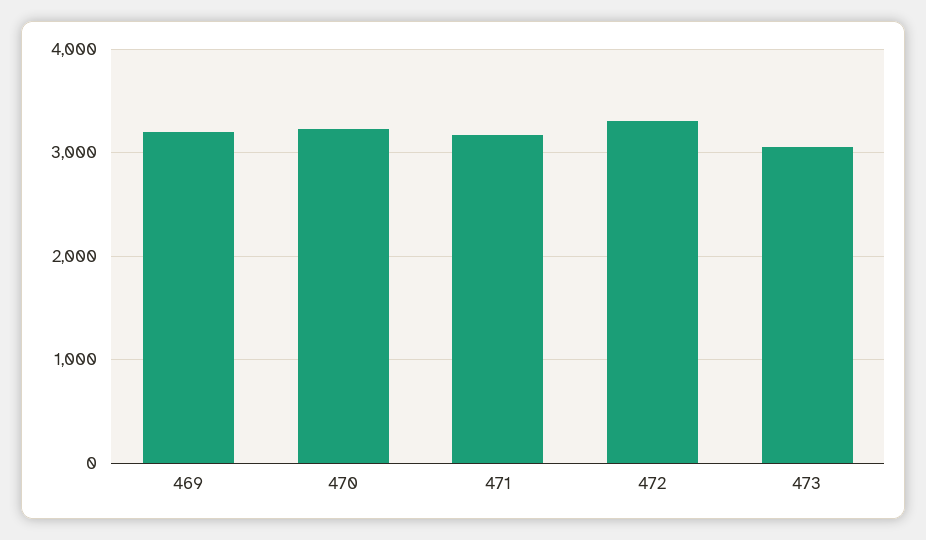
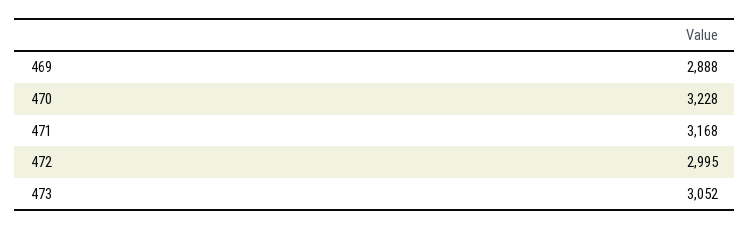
  {
-   "469": 3200,
+   "469": 2888,
    "470": 3228,
    "471": 3168,
-   "472": 3300,
+   "472": 2995,
    "473": 3052
  }

